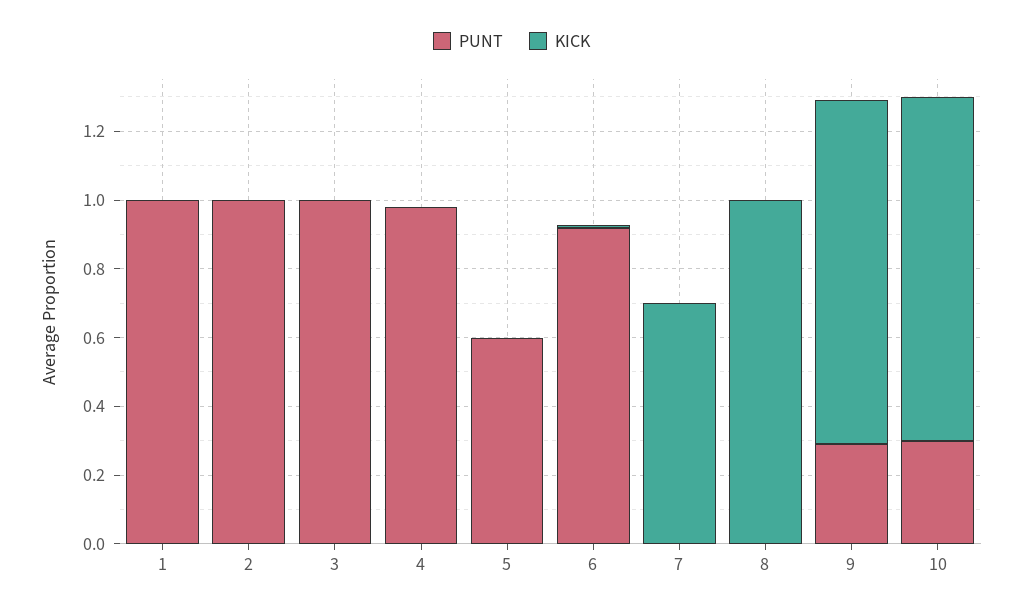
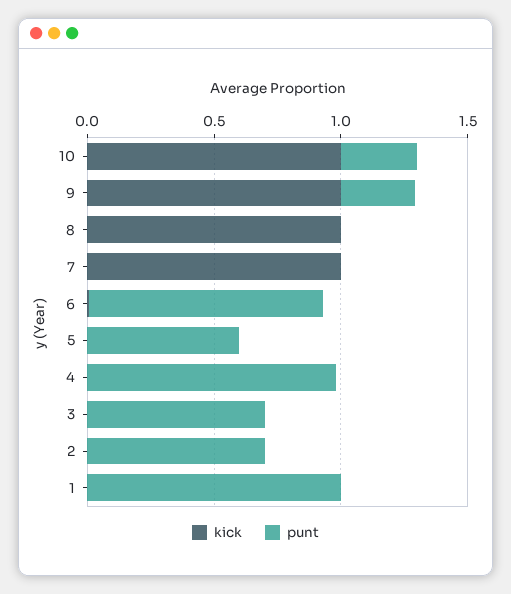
  {
    "PUNT": {
      "1": 1,
-     "2": 1,
+     "2": 0.7,
-     "3": 1,
+     "3": 0.7,
      "4": 1,
      "5": 0.6,
      "6": 0.9,
      "7": 0,
      "8": 0,
      "9": 0.3,
      "10": 0.3
    },
    "KICK": {
      "1": 0,
      "2": 0,
      "3": 0,
      "4": 0,
      "5": 0,
      "6": 0,
-     "7": 0.7,
+     "7": 1,
      "8": 1,
      "9": 1,
      "10": 1
    }
  }

